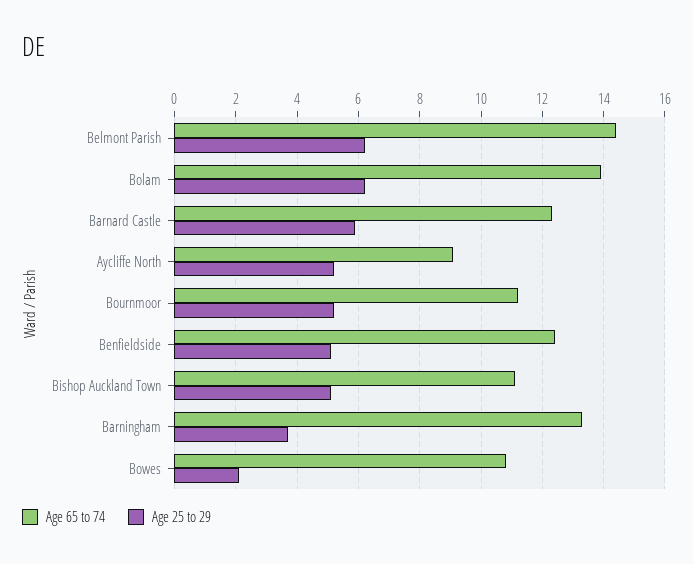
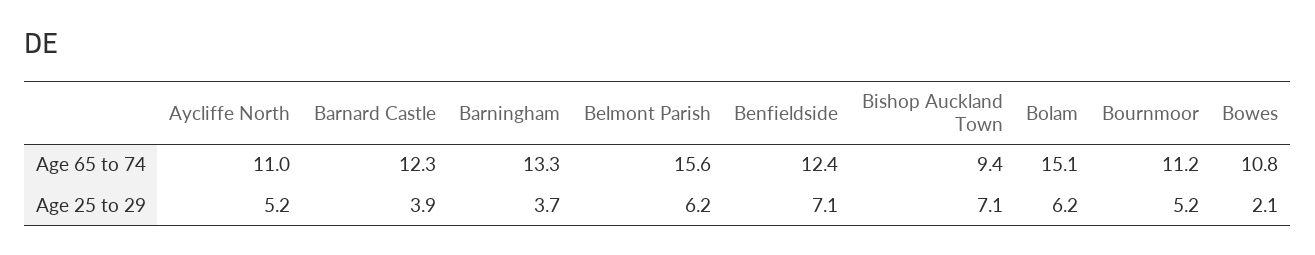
  {
    "Age 65 to 74": {
-     "Belmont Parish": 14.5,
+     "Belmont Parish": 15.6,
-     "Bolam": 14,
+     "Bolam": 15.1,
      "Barnard Castle": 12.3,
-     "Aycliffe North": 9,
+     "Aycliffe North": 11,
      "Bournmoor": 11.2,
      "Benfieldside": 12.4,
-     "Bishop Auckland Town": 11,
+     "Bishop Auckland Town": 9.4,
      "Barningham": 13.3,
      "Bowes": 10.8
    },
    "Age 25 to 29": {
      "Belmont Parish": 6.2,
      "Bolam": 6.2,
-     "Barnard Castle": 6,
+     "Barnard Castle": 3.9,
      "Aycliffe North": 5.2,
      "Bournmoor": 5.2,
-     "Benfieldside": 5,
+     "Benfieldside": 7.1,
-     "Bishop Auckland Town": 5,
+     "Bishop Auckland Town": 7.1,
      "Barningham": 3.7,
      "Bowes": 2.1
    }
  }

